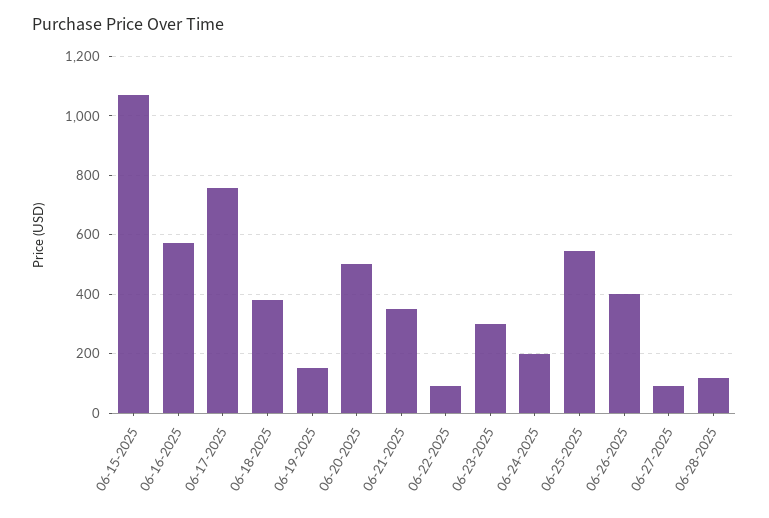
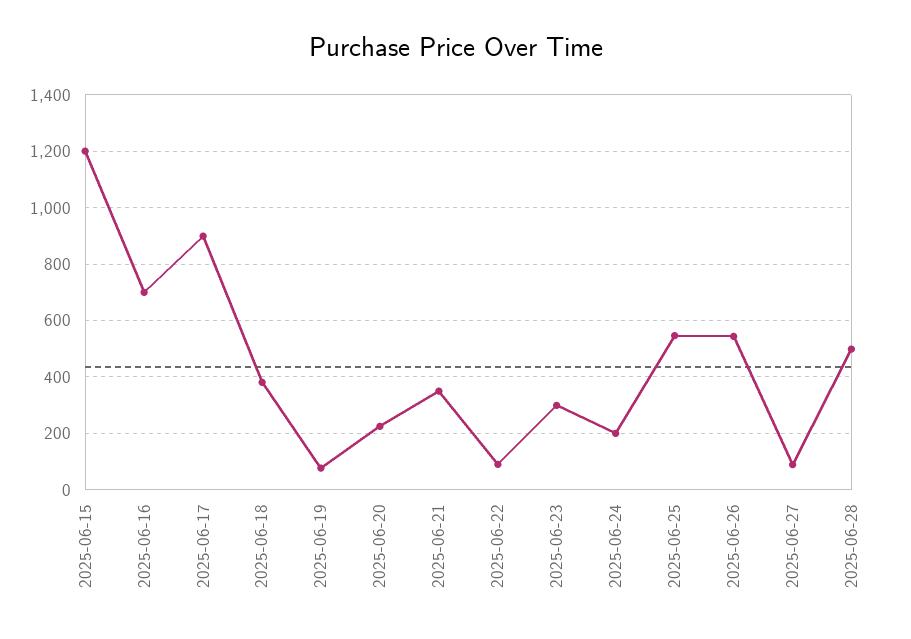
  {
-   "06-15-2025": 1075,
+   "06-15-2025": 1200,
-   "06-16-2025": 575,
+   "06-16-2025": 700,
-   "06-17-2025": 750,
+   "06-17-2025": 900,
    "06-18-2025": 375,
-   "06-19-2025": 150,
+   "06-19-2025": 75,
-   "06-20-2025": 500,
+   "06-20-2025": 225,
    "06-21-2025": 350,
    "06-22-2025": 100,
    "06-23-2025": 300,
    "06-24-2025": 200,
    "06-25-2025": 550,
-   "06-26-2025": 400,
+   "06-26-2025": 550,
    "06-27-2025": 100,
-   "06-28-2025": 125
+   "06-28-2025": 500
  }

